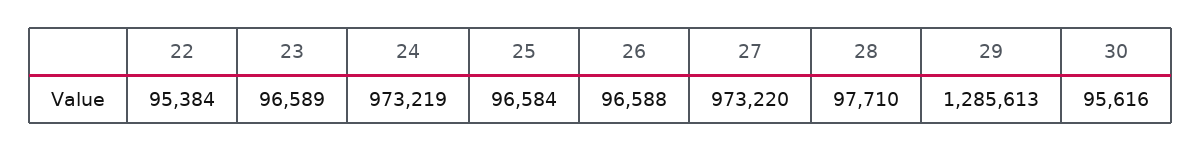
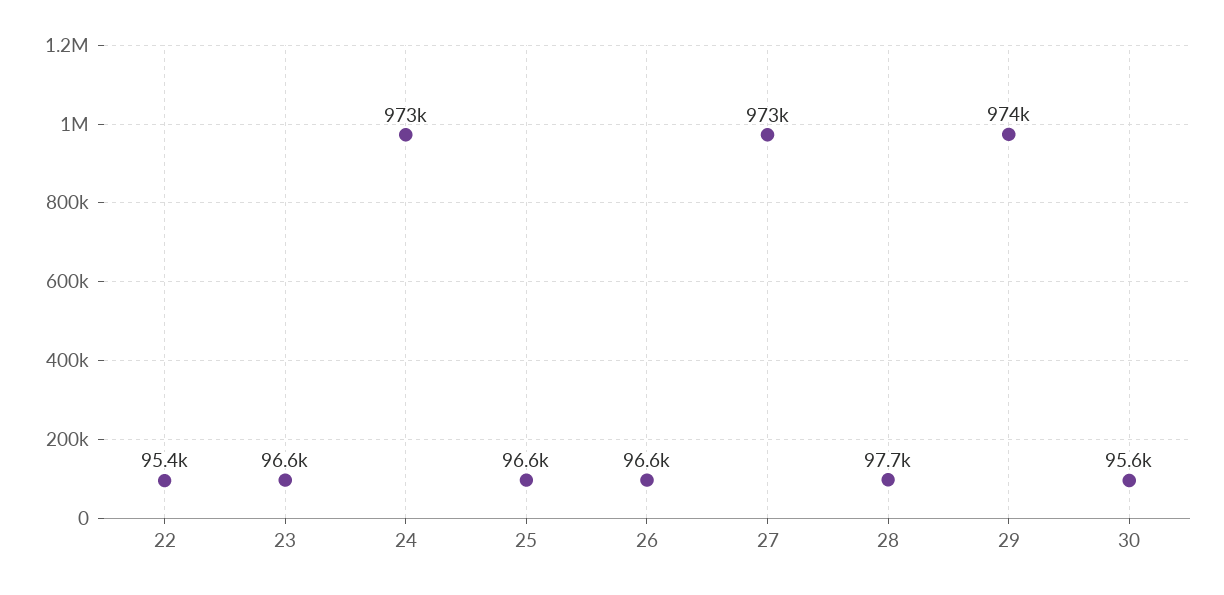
  {
    "22": 95384,
    "23": 96589,
    "24": 973219,
    "25": 96584,
    "26": 96588,
    "27": 973220,
    "28": 97710,
-   "29": 1285613,
+   "29": 974000,
    "30": 95616
  }

